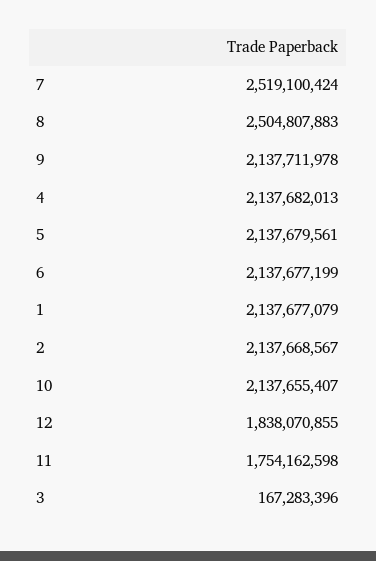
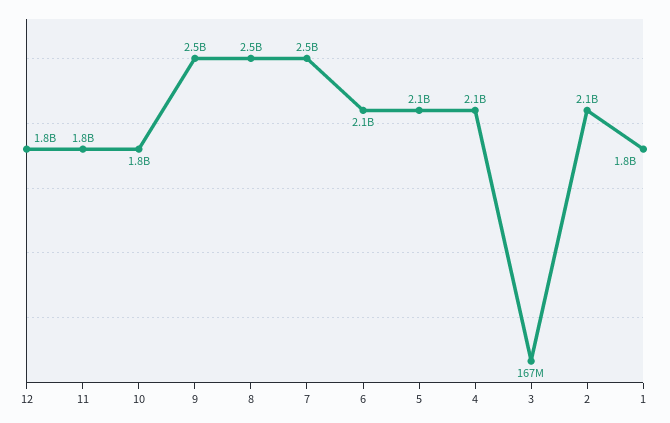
  {
    "7": 2519100424,
    "8": 2504807883,
-   "9": 2137711978,
+   "9": 2500000000,
    "4": 2137682013,
    "5": 2137679561,
    "6": 2137677199,
-   "1": 2137677079,
+   "1": 1800000000,
    "2": 2137668567,
-   "10": 2137655407,
+   "10": 1800000000,
    "12": 1838070855,
    "11": 1754162598,
    "3": 167283396
  }

